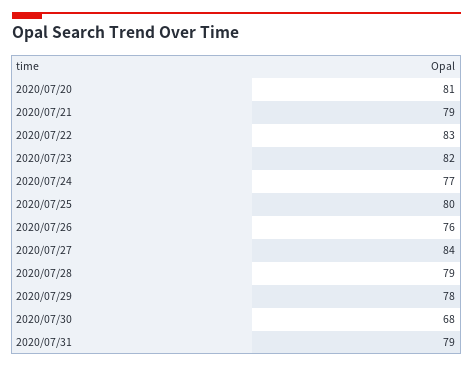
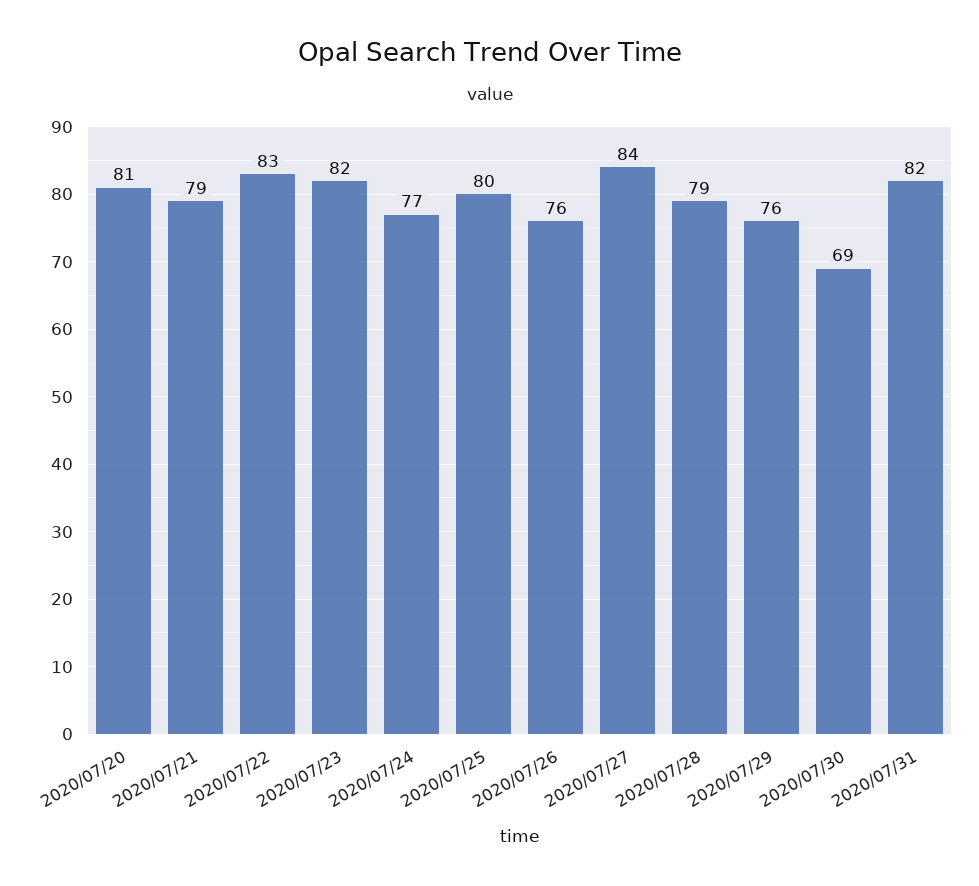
  {
    "2020/07/20": 81,
    "2020/07/21": 79,
    "2020/07/22": 83,
    "2020/07/23": 82,
    "2020/07/24": 77,
    "2020/07/25": 80,
    "2020/07/26": 76,
    "2020/07/27": 84,
    "2020/07/28": 79,
-   "2020/07/29": 78,
+   "2020/07/29": 76,
-   "2020/07/30": 68,
+   "2020/07/30": 69,
-   "2020/07/31": 79
+   "2020/07/31": 82
  }

